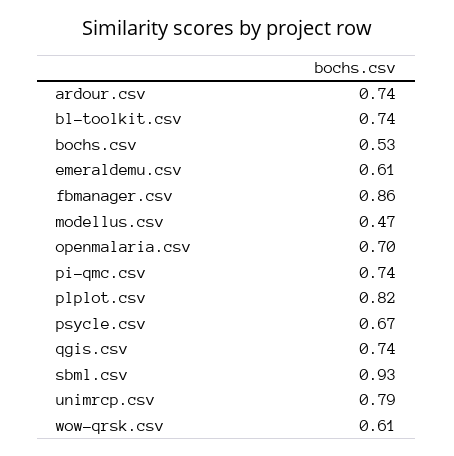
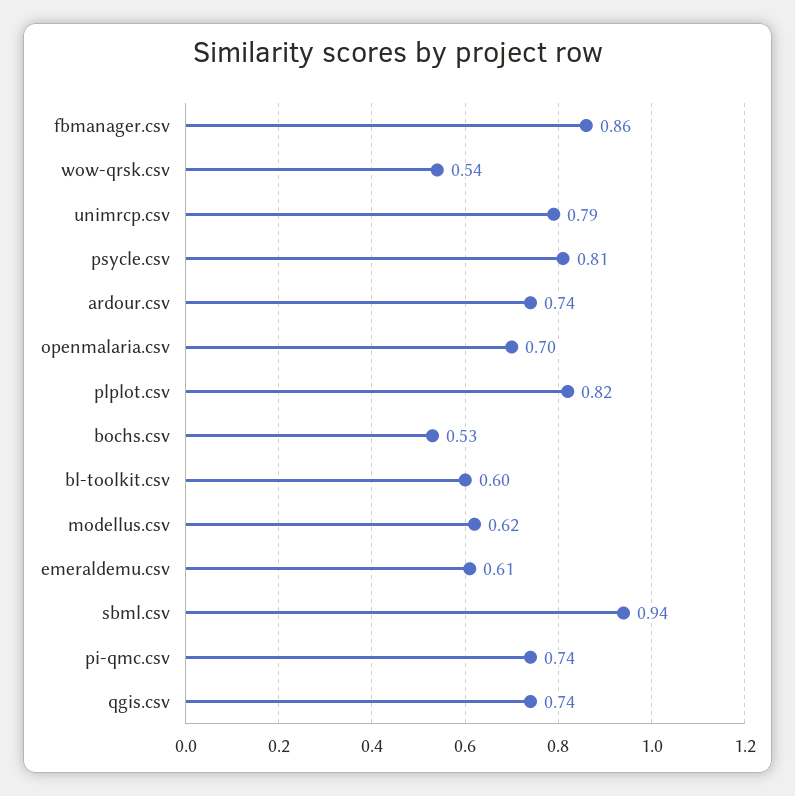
  {
    "ardour.csv": 0.74,
-   "bl-toolkit.csv": 0.74,
+   "bl-toolkit.csv": 0.6,
    "bochs.csv": 0.53,
    "emeraldemu.csv": 0.61,
    "fbmanager.csv": 0.86,
-   "modellus.csv": 0.47,
+   "modellus.csv": 0.62,
    "openmalaria.csv": 0.7,
    "pi-qmc.csv": 0.74,
    "plplot.csv": 0.82,
-   "psycle.csv": 0.67,
+   "psycle.csv": 0.81,
    "qgis.csv": 0.74,
-   "sbml.csv": 0.93,
+   "sbml.csv": 0.94,
    "unimrcp.csv": 0.79,
-   "wow-qrsk.csv": 0.61
+   "wow-qrsk.csv": 0.54
  }

